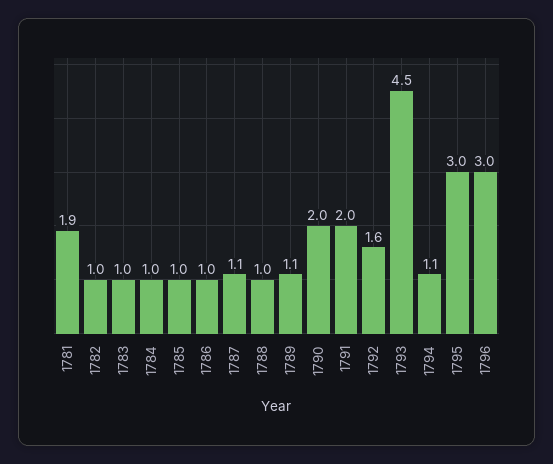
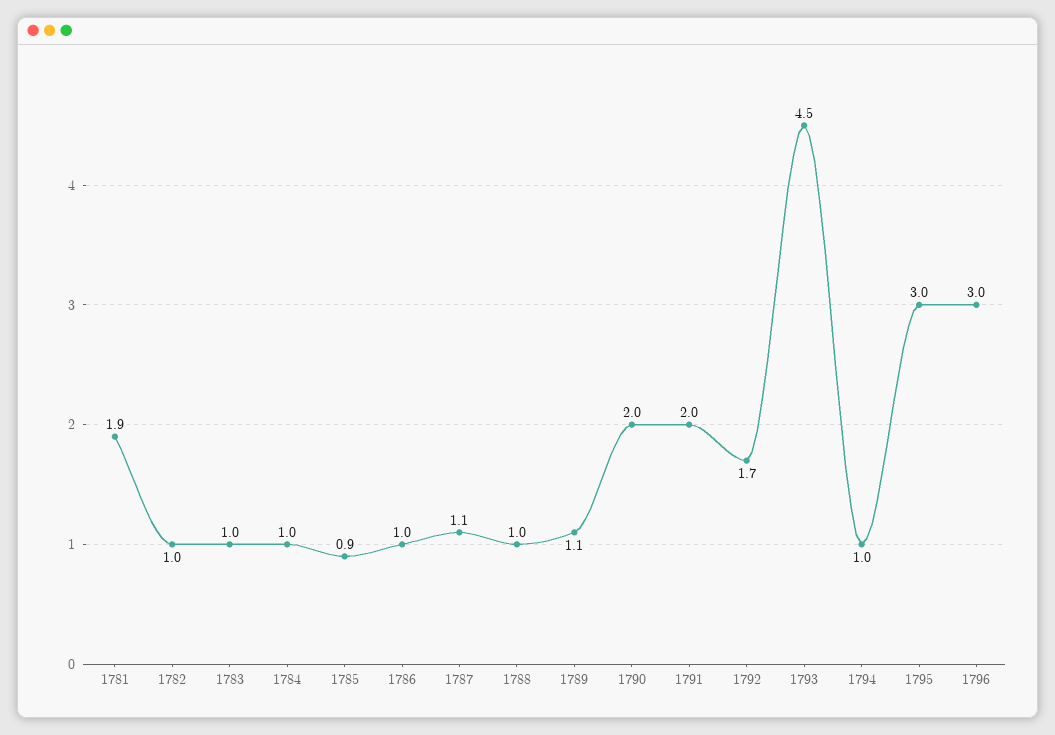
  {
    "1781": 1.9,
    "1782": 1,
    "1783": 1,
    "1784": 1,
-   "1785": 1,
+   "1785": 0.9,
    "1786": 1,
    "1787": 1.1,
    "1788": 1,
    "1789": 1.1,
    "1790": 2,
    "1791": 2,
-   "1792": 1.6,
+   "1792": 1.7,
    "1793": 4.5,
-   "1794": 1.1,
+   "1794": 1,
    "1795": 3,
    "1796": 3
  }

